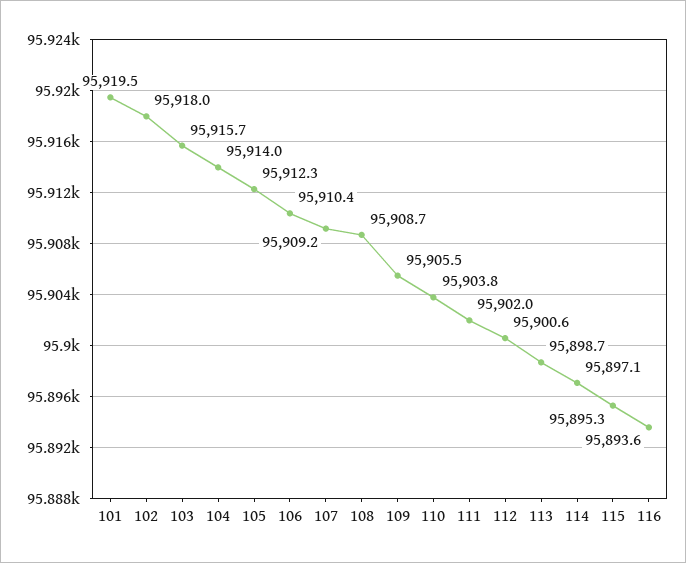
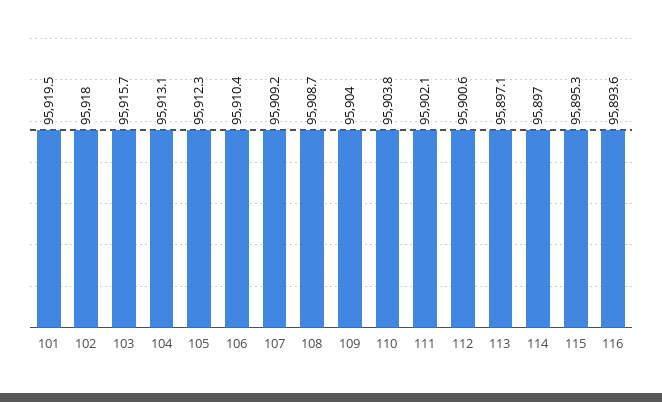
  {
    "101": 95919.5,
    "102": 95918,
    "103": 95915.7,
-   "104": 95914,
+   "104": 95913.1,
    "105": 95912.3,
    "106": 95910.4,
    "107": 95909.2,
    "108": 95908.7,
-   "109": 95905.5,
+   "109": 95904,
    "110": 95903.8,
-   "111": 95902,
+   "111": 95902.1,
    "112": 95900.6,
-   "113": 95898.7,
+   "113": 95897.1,
-   "114": 95897.1,
+   "114": 95897,
    "115": 95895.3,
    "116": 95893.6
  }

